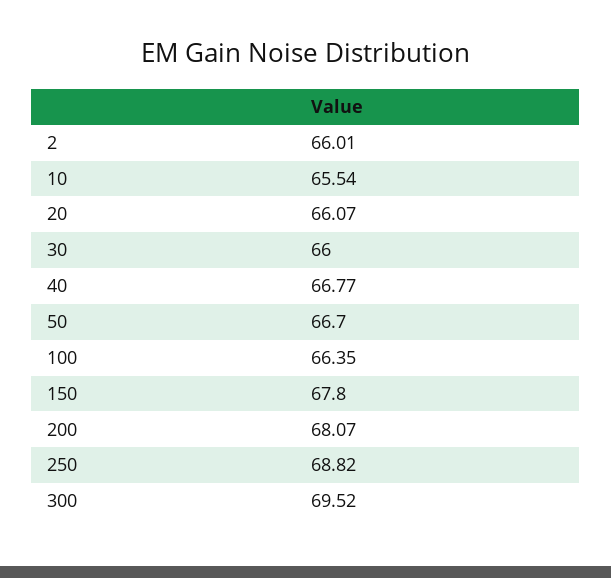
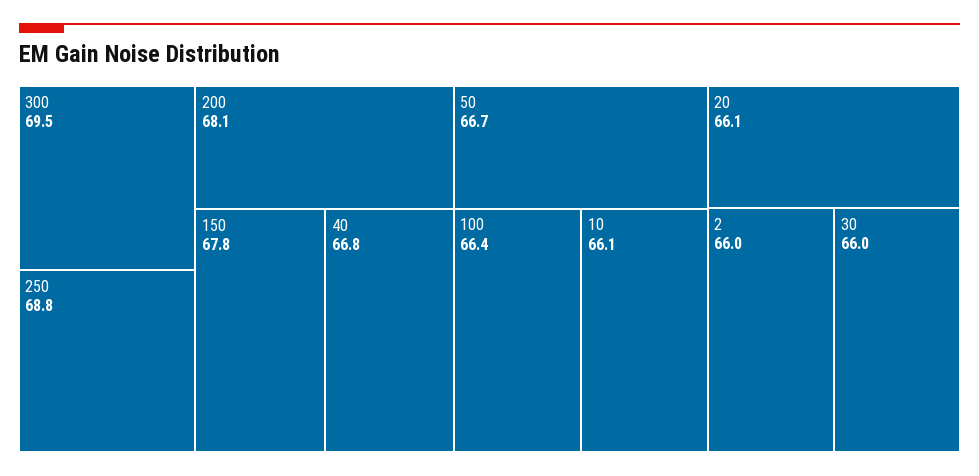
  {
    "2": 66.01,
-   "10": 65.54,
+   "10": 66.1,
    "20": 66.07,
    "30": 66,
    "40": 66.77,
    "50": 66.7,
    "100": 66.35,
    "150": 67.8,
    "200": 68.07,
    "250": 68.82,
    "300": 69.52
  }

